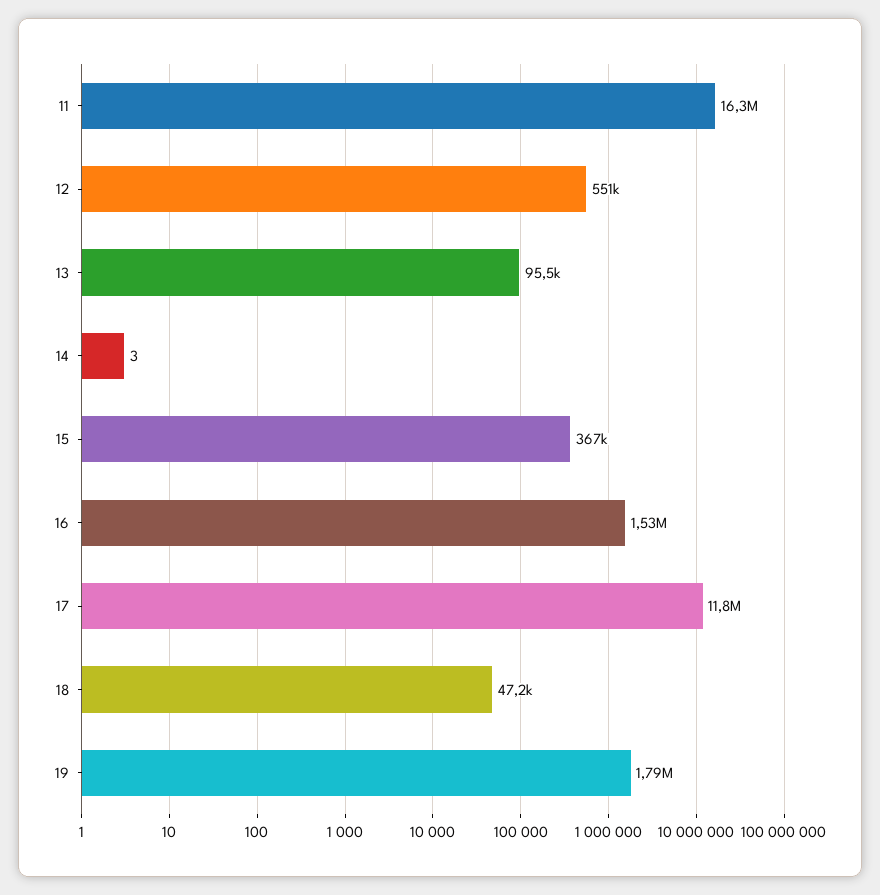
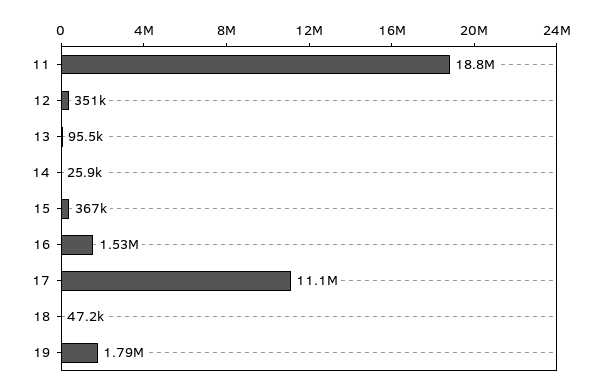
  {
-   "11": 16300000,
+   "11": 18800000,
-   "12": 551000,
+   "12": 351000,
    "13": 95500,
-   "14": 3,
+   "14": 25900,
    "15": 367000,
    "16": 1530000,
-   "17": 11800000,
+   "17": 11100000,
    "18": 47200,
    "19": 1790000
  }

